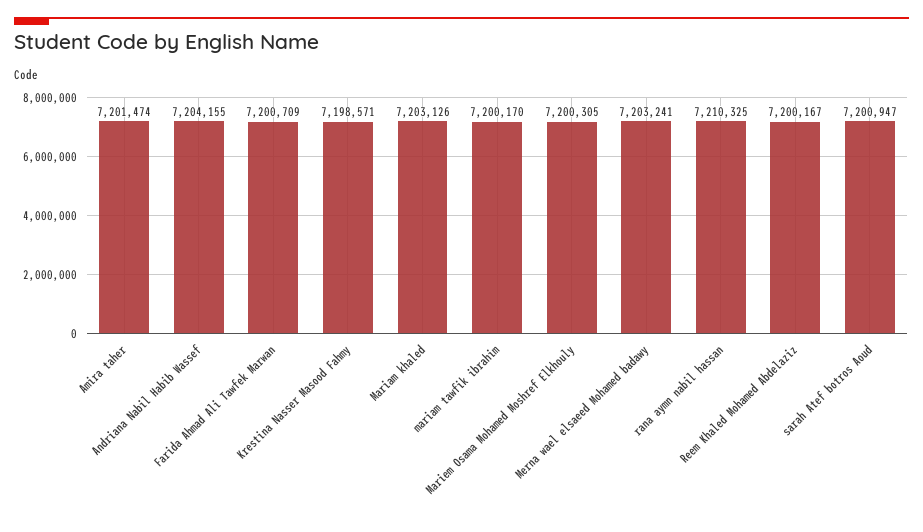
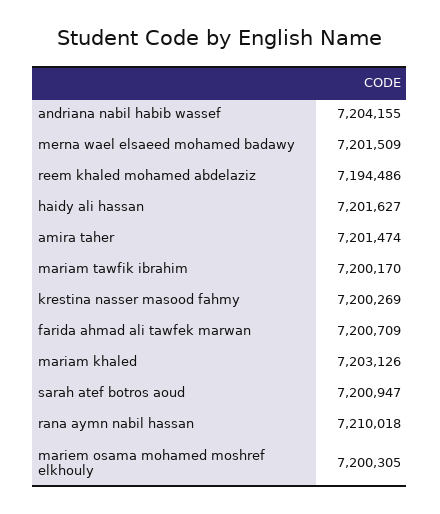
  {
    "Amira taher": 7201474,
    "Andriana Nabil Habib Wassef": 7204155,
    "Farida Ahmad Ali Tawfek Marwan": 7200709,
-   "Krestina Nasser Masood Fahmy": 7198571,
+   "Krestina Nasser Masood Fahmy": 7200269,
    "Mariam khaled": 7203126,
    "mariam tawfik ibrahim": 7200170,
    "Mariem Osama Mohamed Moshref Elkhouly": 7200305,
-   "Merna wael elsaeed Mohamed badawy": 7203241,
+   "Merna wael elsaeed Mohamed badawy": 7201509,
-   "rana aymn nabil hassan": 7210325,
+   "rana aymn nabil hassan": 7210018,
-   "Reem Khaled Mohamed Abdelaziz": 7200167,
+   "Reem Khaled Mohamed Abdelaziz": 7194486,
-   "sarah Atef botros Aoud": 7200947
+   "sarah Atef botros Aoud": 7200947,
+   "haidy ali hassan": 7201627
  }

